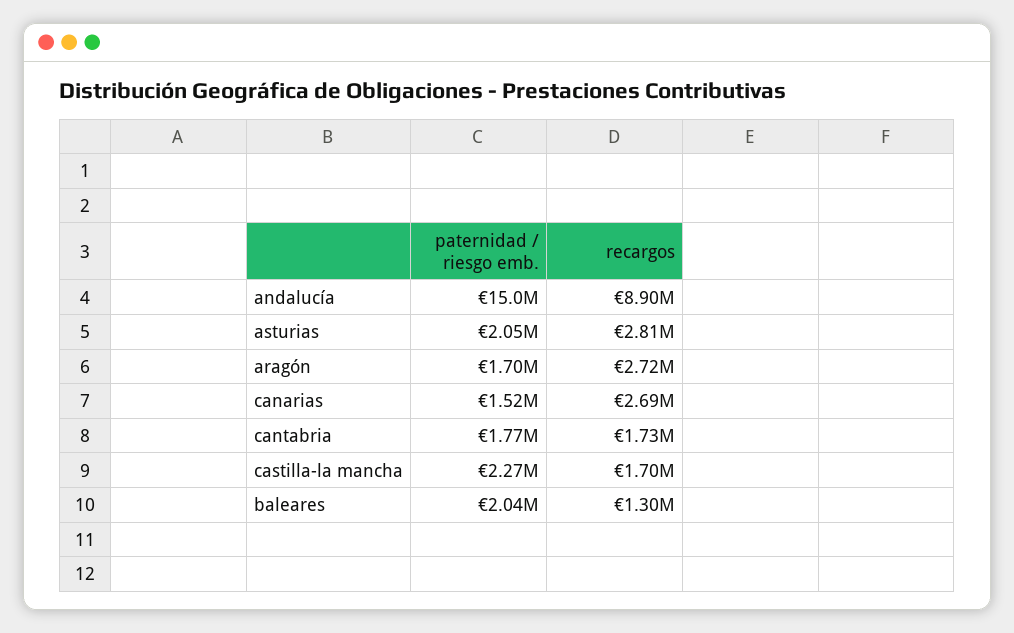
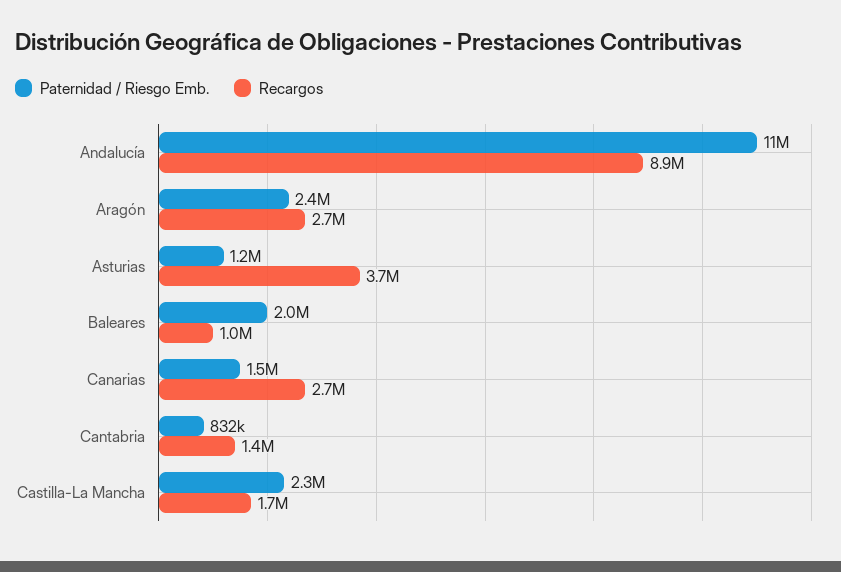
  {
    "paternidad / riesgo emb.": {
-     "andalucía": 15000000,
+     "andalucía": 11000000,
-     "asturias": 2050000,
+     "asturias": 1200000,
-     "aragón": 1700000,
+     "aragón": 2400000,
      "canarias": 1520000,
-     "cantabria": 1770000,
+     "cantabria": 832000,
      "castilla-la mancha": 2270000,
      "baleares": 2040000
    },
    "recargos": {
      "andalucía": 8900000,
-     "asturias": 2810000,
+     "asturias": 3700000,
      "aragón": 2720000,
      "canarias": 2690000,
-     "cantabria": 1730000,
+     "cantabria": 1400000,
      "castilla-la mancha": 1700000,
-     "baleares": 1300000
+     "baleares": 1000000
    }
  }

